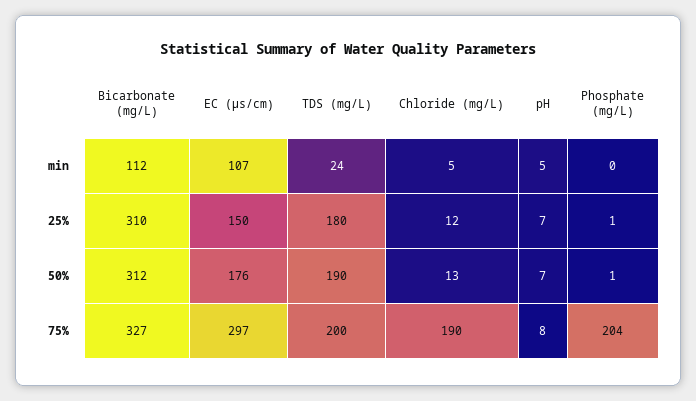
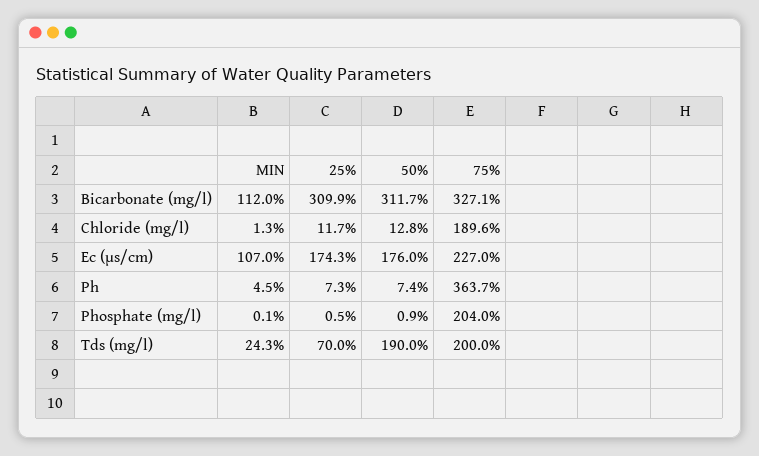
  {
    "Bicarbonate (mg/L)": {
      "min": 112,
      "25%": 309.9,
      "50%": 311.7,
      "75%": 327.1
    },
    "EC (µs/cm)": {
      "min": 107,
-     "25%": 150,
+     "25%": 174.3,
      "50%": 176,
-     "75%": 297
+     "75%": 227
    },
    "TDS (mg/L)": {
      "min": 24.3,
-     "25%": 180,
+     "25%": 70,
      "50%": 190,
      "75%": 200
    },
    "Chloride (mg/L)": {
-     "min": 5,
+     "min": 1.3,
      "25%": 11.7,
      "50%": 12.8,
      "75%": 189.6
    },
    "pH": {
      "min": 4.5,
      "25%": 7.3,
      "50%": 7.4,
-     "75%": 8
+     "75%": 363.7
    },
    "Phosphate (mg/L)": {
      "min": 0.1,
      "25%": 0.5,
      "50%": 0.9,
      "75%": 204
    }
  }

